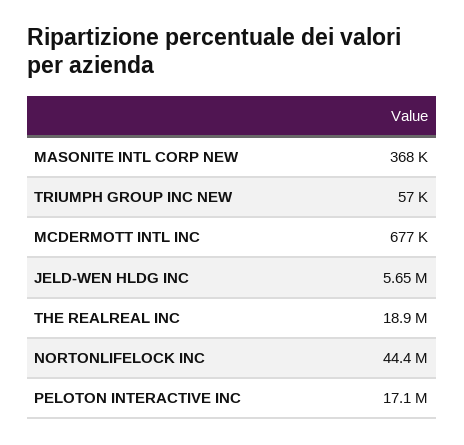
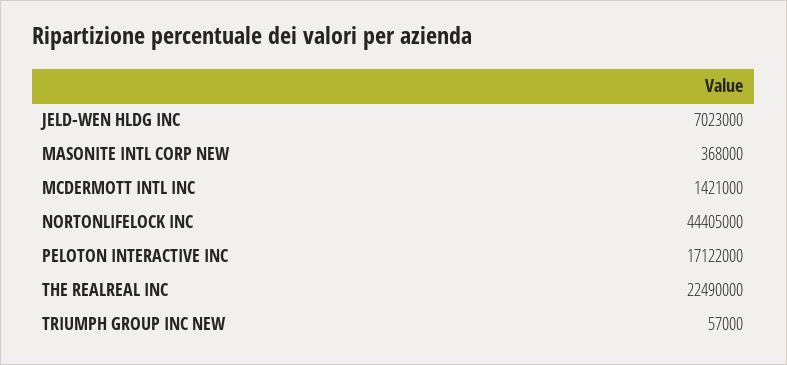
  {
    "MASONITE INTL CORP NEW": 368000,
    "TRIUMPH GROUP INC NEW": 57000,
-   "MCDERMOTT INTL INC": 677000,
+   "MCDERMOTT INTL INC": 1421000,
-   "JELD-WEN HLDG INC": 5650000,
+   "JELD-WEN HLDG INC": 7023000,
-   "THE REALREAL INC": 18900000,
+   "THE REALREAL INC": 22490000,
    "NORTONLIFELOCK INC": 44405000,
    "PELOTON INTERACTIVE INC": 17122000
  }

